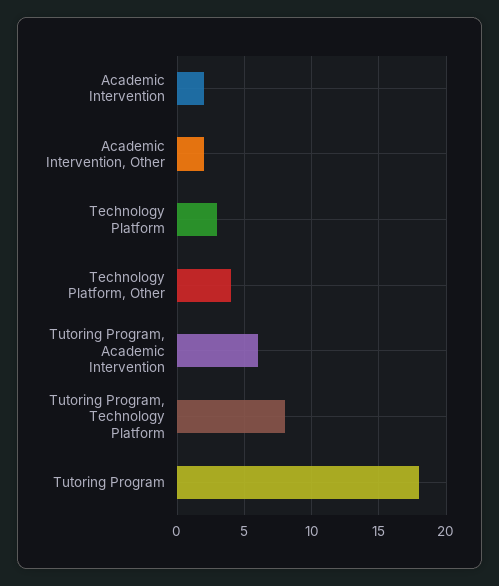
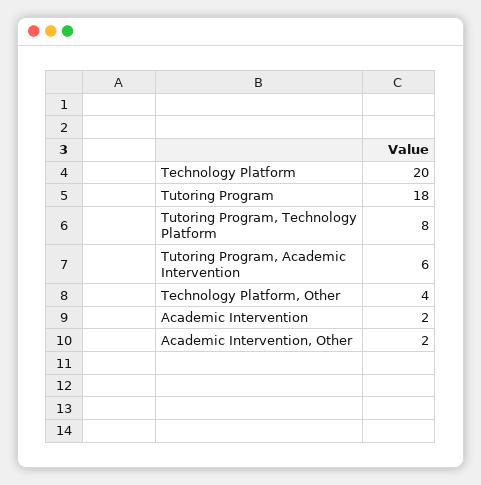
  {
    "Academic Intervention": 2,
    "Academic Intervention, Other": 2,
-   "Technology Platform": 3,
+   "Technology Platform": 20,
    "Technology Platform, Other": 4,
    "Tutoring Program, Academic Intervention": 6,
    "Tutoring Program, Technology Platform": 8,
    "Tutoring Program": 18
  }

